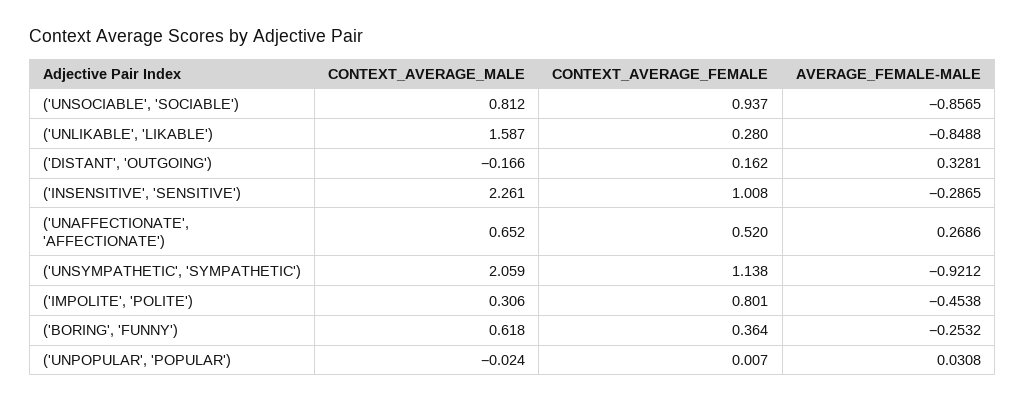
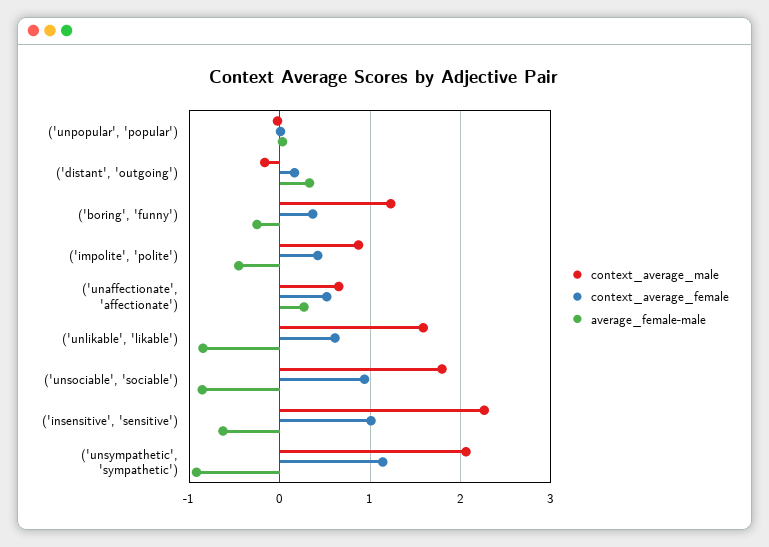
  {
    "CONTEXT_AVERAGE_MALE": {
-     "('UNSOCIABLE', 'SOCIABLE')": 0.812,
+     "('UNSOCIABLE', 'SOCIABLE')": 1.8,
      "('UNLIKABLE', 'LIKABLE')": 1.587,
      "('DISTANT', 'OUTGOING')": -0.166,
      "('INSENSITIVE', 'SENSITIVE')": 2.261,
      "('UNAFFECTIONATE', 'AFFECTIONATE')": 0.652,
      "('UNSYMPATHETIC', 'SYMPATHETIC')": 2.059,
-     "('IMPOLITE', 'POLITE')": 0.306,
+     "('IMPOLITE', 'POLITE')": 0.9,
-     "('BORING', 'FUNNY')": 0.618,
+     "('BORING', 'FUNNY')": 1.2,
      "('UNPOPULAR', 'POPULAR')": -0.024
    },
    "CONTEXT_AVERAGE_FEMALE": {
      "('UNSOCIABLE', 'SOCIABLE')": 0.937,
-     "('UNLIKABLE', 'LIKABLE')": 0.28,
+     "('UNLIKABLE', 'LIKABLE')": 0.6,
      "('DISTANT', 'OUTGOING')": 0.162,
      "('INSENSITIVE', 'SENSITIVE')": 1.008,
      "('UNAFFECTIONATE', 'AFFECTIONATE')": 0.52,
      "('UNSYMPATHETIC', 'SYMPATHETIC')": 1.138,
-     "('IMPOLITE', 'POLITE')": 0.801,
+     "('IMPOLITE', 'POLITE')": 0.4,
      "('BORING', 'FUNNY')": 0.364,
      "('UNPOPULAR', 'POPULAR')": 0.007
    },
    "AVERAGE_FEMALE-MALE": {
      "('UNSOCIABLE', 'SOCIABLE')": -0.8565,
      "('UNLIKABLE', 'LIKABLE')": -0.8488,
      "('DISTANT', 'OUTGOING')": 0.3281,
-     "('INSENSITIVE', 'SENSITIVE')": -0.2865,
+     "('INSENSITIVE', 'SENSITIVE')": -0.6,
      "('UNAFFECTIONATE', 'AFFECTIONATE')": 0.2686,
      "('UNSYMPATHETIC', 'SYMPATHETIC')": -0.9212,
      "('IMPOLITE', 'POLITE')": -0.4538,
      "('BORING', 'FUNNY')": -0.2532,
      "('UNPOPULAR', 'POPULAR')": 0.0308
    }
  }

